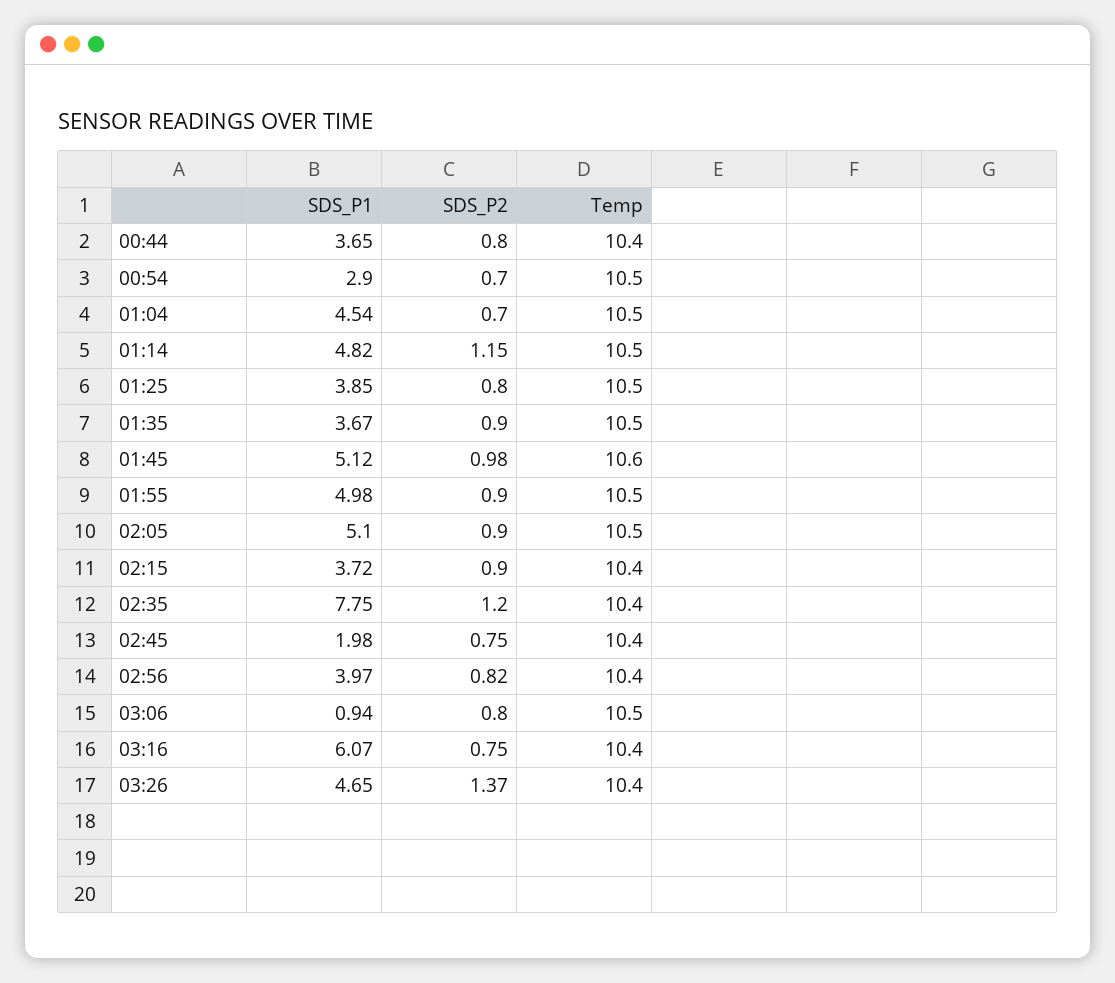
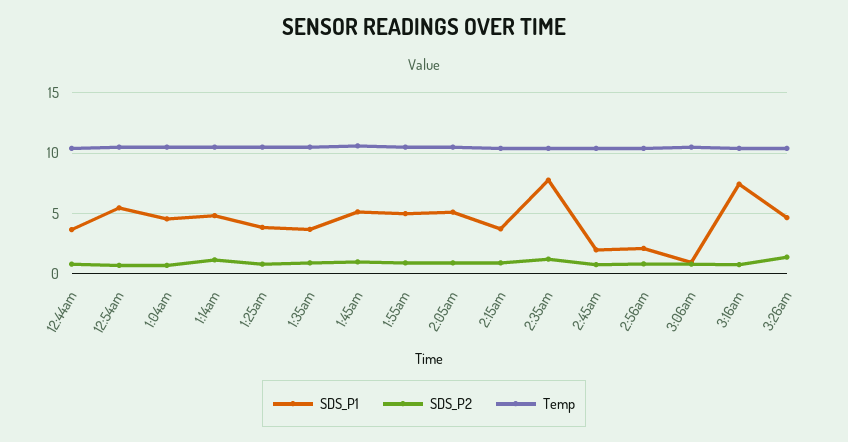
  {
    "SDS_P1": {
      "00:44": 3.65,
-     "00:54": 2.9,
+     "00:54": 5.5,
      "01:04": 4.54,
      "01:14": 4.82,
      "01:25": 3.85,
      "01:35": 3.67,
      "01:45": 5.12,
      "01:55": 4.98,
      "02:05": 5.1,
      "02:15": 3.72,
      "02:35": 7.75,
      "02:45": 1.98,
-     "02:56": 3.97,
+     "02:56": 2,
      "03:06": 0.94,
-     "03:16": 6.07,
+     "03:16": 7.5,
      "03:26": 4.65
    },
    "SDS_P2": {
      "00:44": 0.8,
      "00:54": 0.7,
      "01:04": 0.7,
      "01:14": 1.15,
      "01:25": 0.8,
      "01:35": 0.9,
      "01:45": 0.98,
      "01:55": 0.9,
      "02:05": 0.9,
      "02:15": 0.9,
      "02:35": 1.2,
      "02:45": 0.75,
      "02:56": 0.82,
      "03:06": 0.8,
      "03:16": 0.75,
      "03:26": 1.37
    },
    "Temp": {
      "00:44": 10.4,
      "00:54": 10.5,
      "01:04": 10.5,
      "01:14": 10.5,
      "01:25": 10.5,
      "01:35": 10.5,
      "01:45": 10.6,
      "01:55": 10.5,
      "02:05": 10.5,
      "02:15": 10.4,
      "02:35": 10.4,
      "02:45": 10.4,
      "02:56": 10.4,
      "03:06": 10.5,
      "03:16": 10.4,
      "03:26": 10.4
    }
  }

